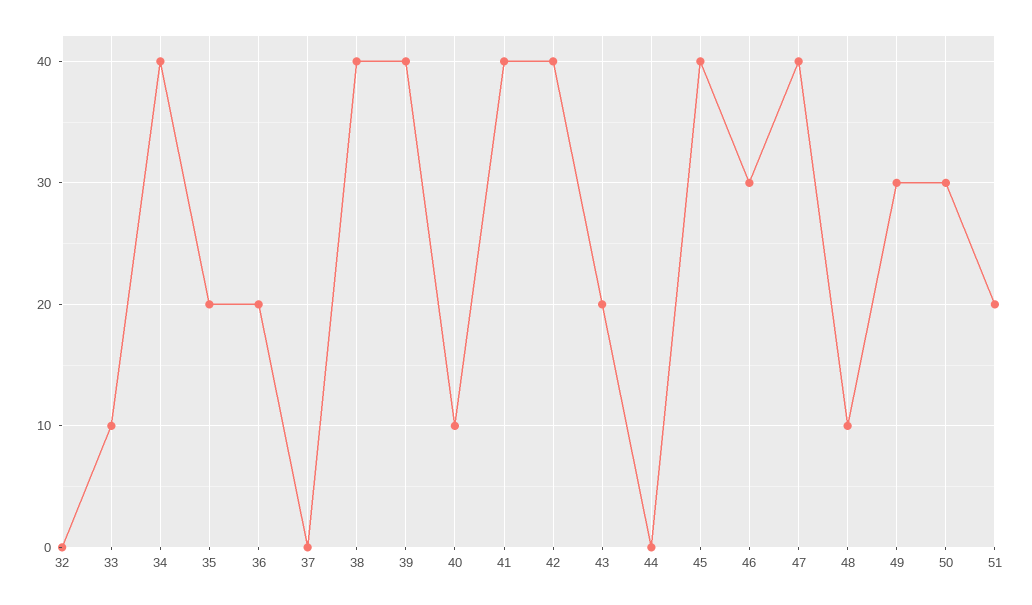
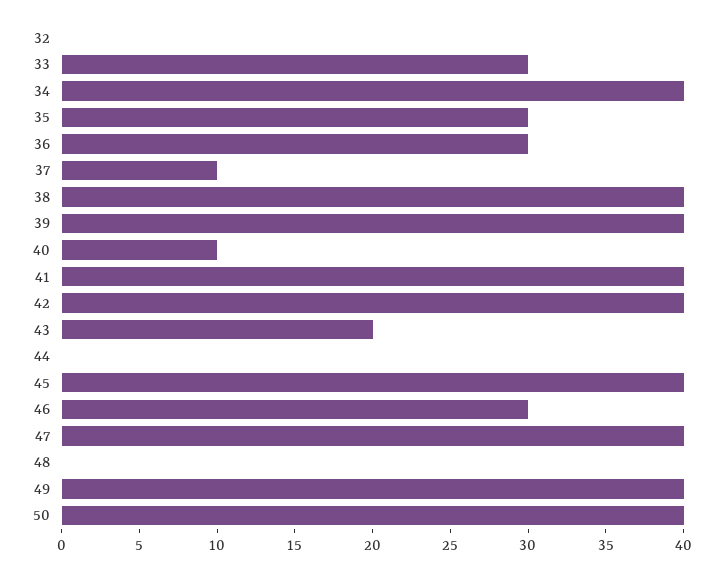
  {
    "32": 0,
-   "33": 10,
+   "33": 30,
    "34": 40,
-   "35": 20,
+   "35": 30,
-   "36": 20,
+   "36": 30,
-   "37": 0,
+   "37": 10,
    "38": 40,
    "39": 40,
    "40": 10,
    "41": 40,
    "42": 40,
    "43": 20,
    "44": 0,
    "45": 40,
    "46": 30,
    "47": 40,
-   "48": 10,
+   "48": 0,
-   "49": 30,
+   "49": 40,
-   "50": 30,
+   "50": 40
-   "51": 20
  }

